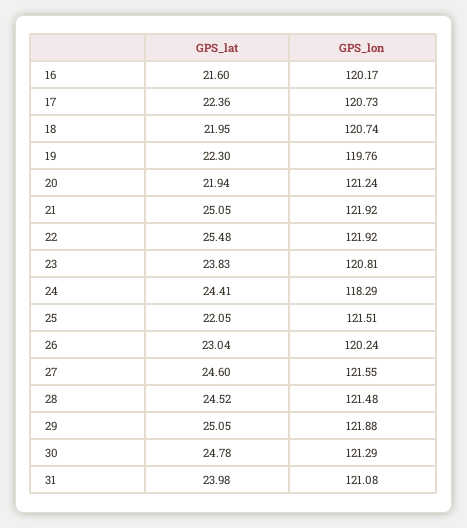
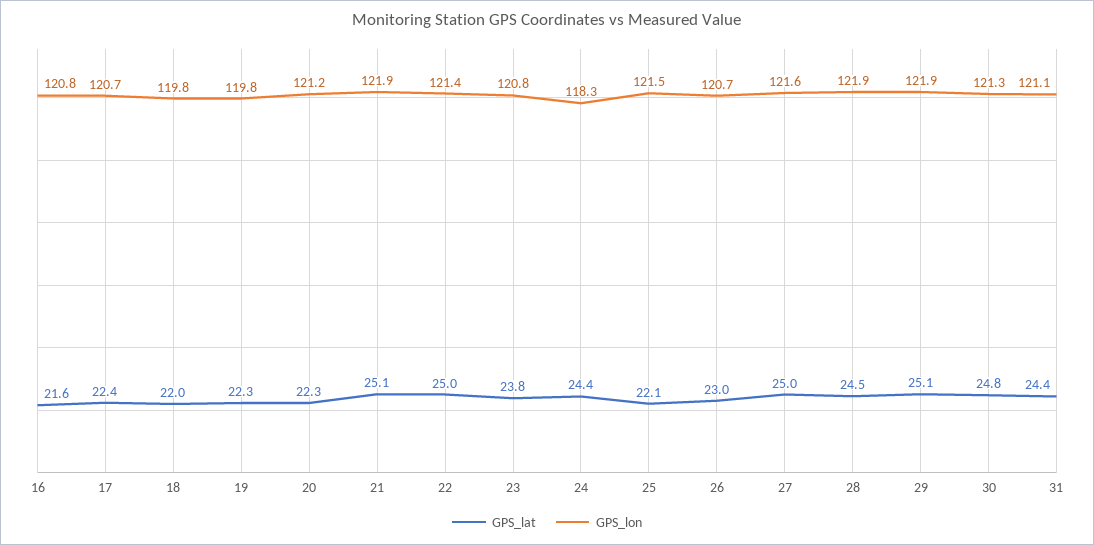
  {
    "GPS_lat": {
      "16": 21.6,
      "17": 22.36,
      "18": 21.95,
      "19": 22.3,
-     "20": 21.94,
+     "20": 22.3,
      "21": 25.05,
-     "22": 25.48,
+     "22": 25,
      "23": 23.83,
      "24": 24.41,
      "25": 22.05,
      "26": 23.04,
-     "27": 24.6,
+     "27": 25,
      "28": 24.52,
      "29": 25.05,
      "30": 24.78,
-     "31": 23.98
+     "31": 24.4
    },
    "GPS_lon": {
-     "16": 120.17,
+     "16": 120.8,
      "17": 120.73,
-     "18": 120.74,
+     "18": 119.8,
      "19": 119.76,
      "20": 121.24,
      "21": 121.92,
-     "22": 121.92,
+     "22": 121.4,
      "23": 120.81,
      "24": 118.29,
      "25": 121.51,
-     "26": 120.24,
+     "26": 120.7,
      "27": 121.55,
-     "28": 121.48,
+     "28": 121.9,
      "29": 121.88,
      "30": 121.29,
      "31": 121.08
    }
  }

